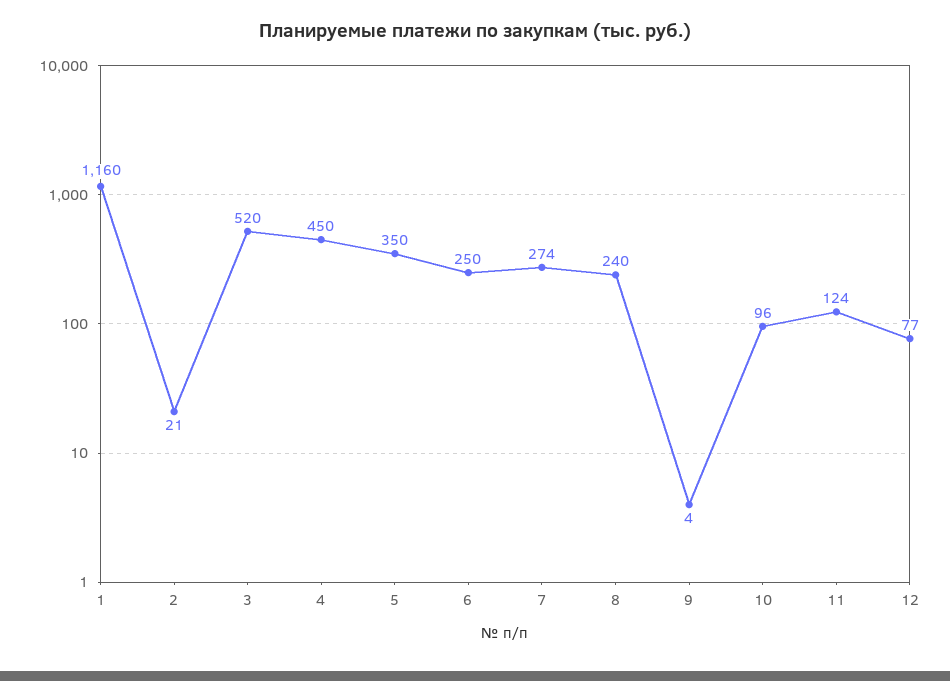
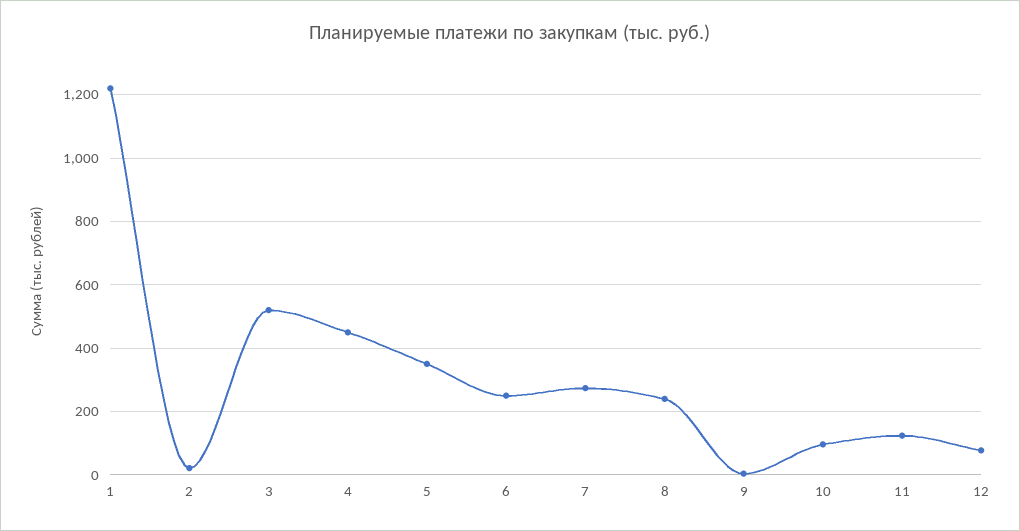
  {
-   "1": 1160,
+   "1": 1220,
    "2": 21,
    "3": 520,
    "4": 450,
    "5": 350,
    "6": 250,
    "7": 274,
    "8": 240,
    "9": 4,
    "10": 96,
    "11": 124,
    "12": 77
  }

